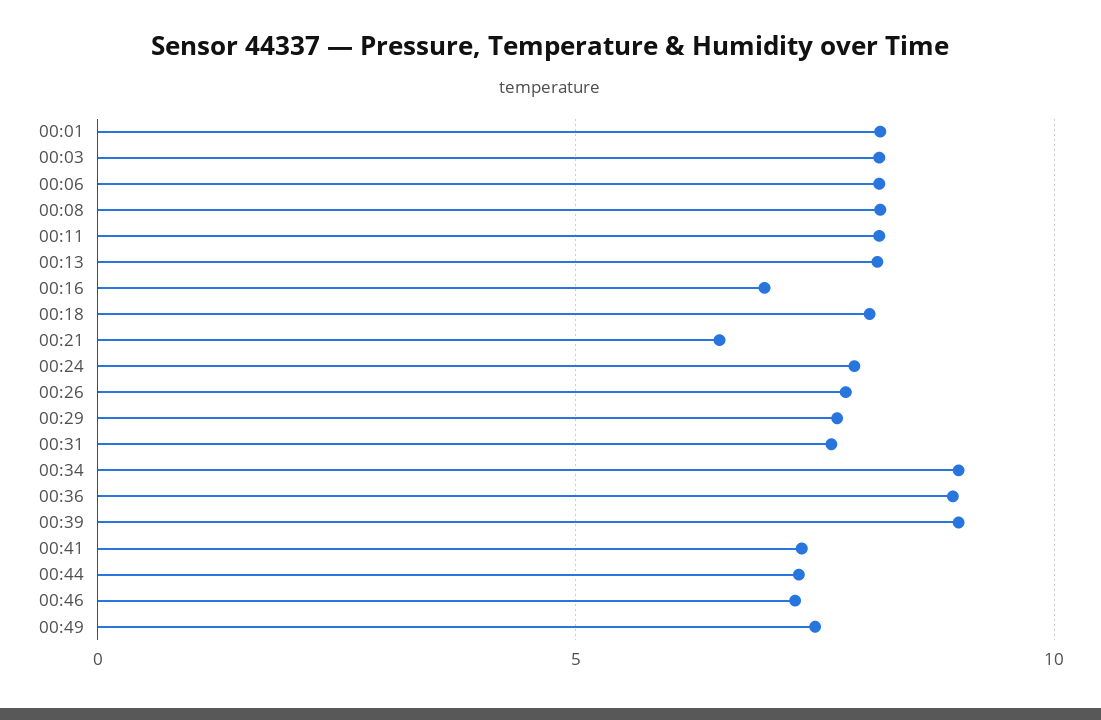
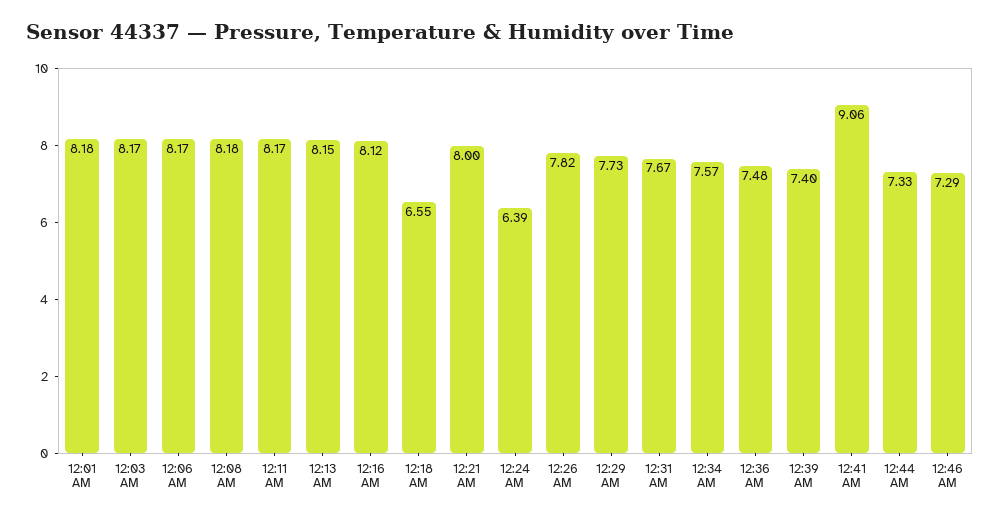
  {
    "00:01": 8.18,
    "00:03": 8.17,
    "00:06": 8.17,
    "00:08": 8.18,
    "00:11": 8.17,
    "00:13": 8.15,
-   "00:16": 7,
+   "00:16": 8.12,
-   "00:18": 8,
+   "00:18": 6.55,
-   "00:21": 6.5,
+   "00:21": 8,
-   "00:24": 8,
+   "00:24": 6.39,
    "00:26": 7.82,
    "00:29": 7.73,
    "00:31": 7.67,
-   "00:34": 9,
+   "00:34": 7.57,
-   "00:36": 9,
+   "00:36": 7.48,
-   "00:39": 9,
+   "00:39": 7.4,
-   "00:41": 7.5,
+   "00:41": 9.06,
    "00:44": 7.33,
-   "00:46": 7.29,
+   "00:46": 7.29
-   "00:49": 7.5
  }

